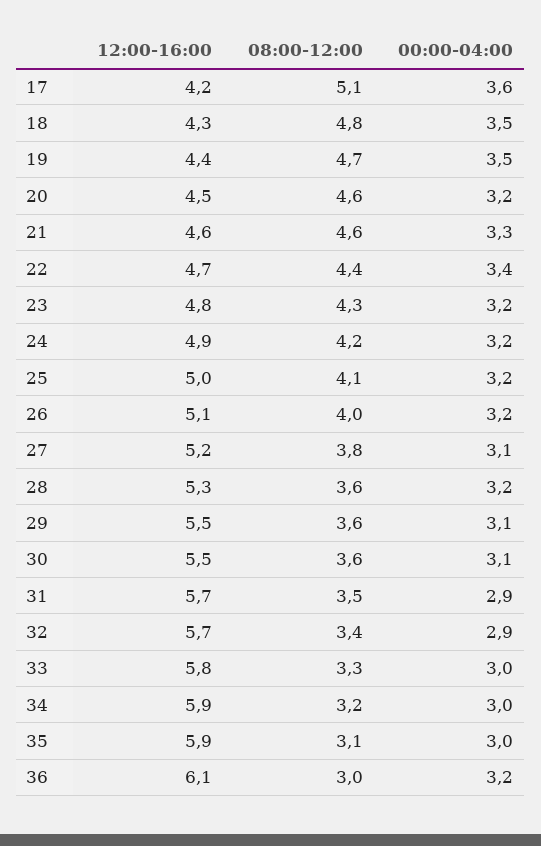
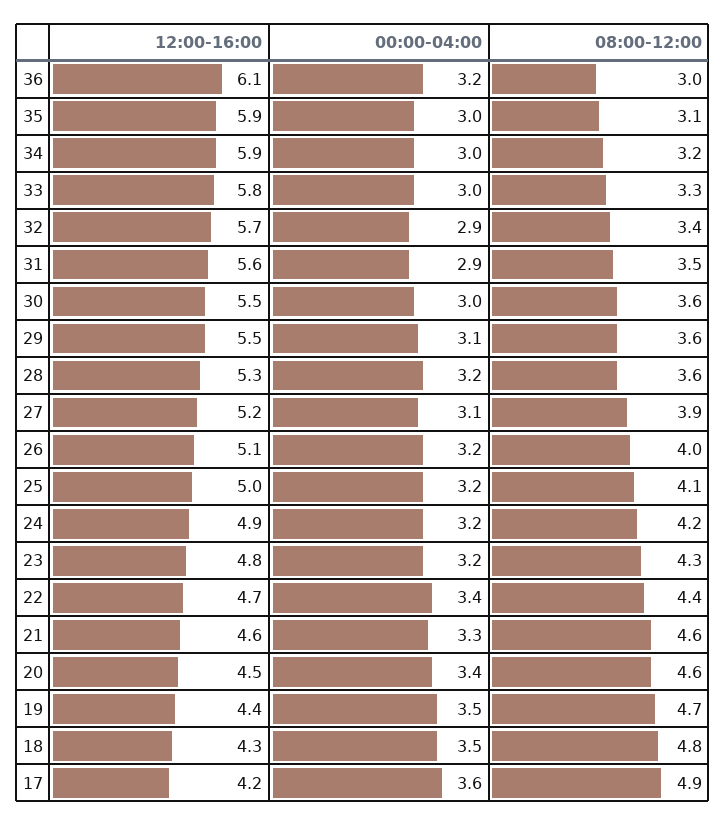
  {
    "12:00-16:00": {
      "17": 4.2,
      "18": 4.3,
      "19": 4.4,
      "20": 4.5,
      "21": 4.6,
      "22": 4.7,
      "23": 4.8,
      "24": 4.9,
      "25": 5,
      "26": 5.1,
      "27": 5.2,
      "28": 5.3,
      "29": 5.5,
      "30": 5.5,
-     "31": 5.7,
+     "31": 5.6,
      "32": 5.7,
      "33": 5.8,
      "34": 5.9,
      "35": 5.9,
      "36": 6.1
    },
    "08:00-12:00": {
-     "17": 5.1,
+     "17": 4.9,
      "18": 4.8,
      "19": 4.7,
      "20": 4.6,
      "21": 4.6,
      "22": 4.4,
      "23": 4.3,
      "24": 4.2,
      "25": 4.1,
      "26": 4,
-     "27": 3.8,
+     "27": 3.9,
      "28": 3.6,
      "29": 3.6,
      "30": 3.6,
      "31": 3.5,
      "32": 3.4,
      "33": 3.3,
      "34": 3.2,
      "35": 3.1,
      "36": 3
    },
    "00:00-04:00": {
      "17": 3.6,
      "18": 3.5,
      "19": 3.5,
-     "20": 3.2,
+     "20": 3.4,
      "21": 3.3,
      "22": 3.4,
      "23": 3.2,
      "24": 3.2,
      "25": 3.2,
      "26": 3.2,
      "27": 3.1,
      "28": 3.2,
      "29": 3.1,
-     "30": 3.1,
+     "30": 3,
      "31": 2.9,
      "32": 2.9,
      "33": 3,
      "34": 3,
      "35": 3,
      "36": 3.2
    }
  }

